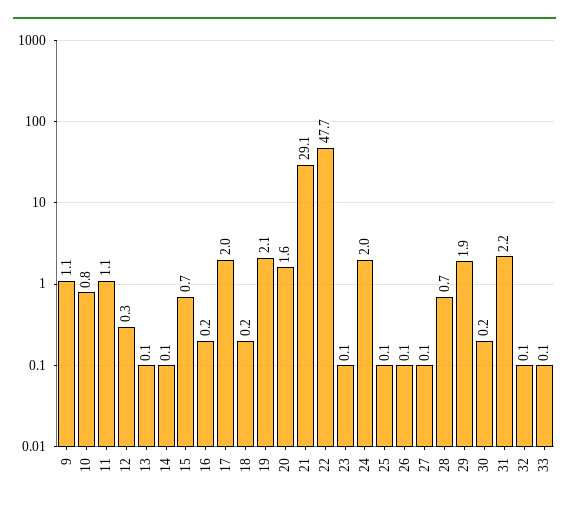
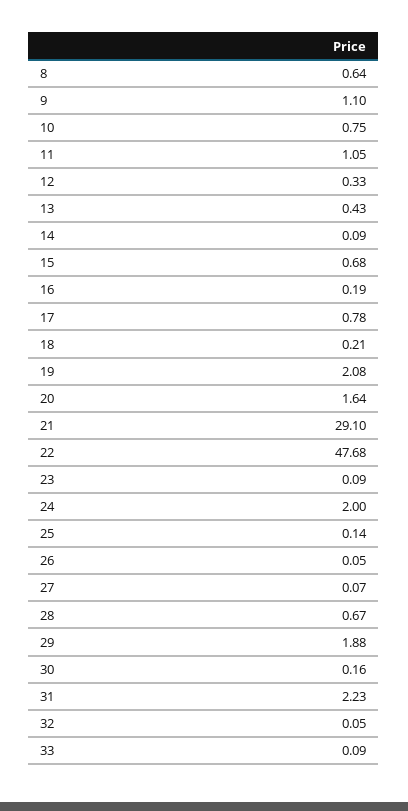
  {
    "9": 1.1,
    "10": 0.75,
    "11": 1.05,
    "12": 0.33,
-   "13": 0.1,
+   "13": 0.43,
    "14": 0.09,
    "15": 0.68,
    "16": 0.19,
-   "17": 2,
+   "17": 0.78,
    "18": 0.21,
    "19": 2.08,
    "20": 1.64,
    "21": 29.1,
    "22": 47.68,
    "23": 0.09,
    "24": 2,
    "25": 0.14,
    "26": 0.05,
    "27": 0.07,
    "28": 0.67,
    "29": 1.88,
    "30": 0.16,
    "31": 2.23,
    "32": 0.05,
-   "33": 0.09
+   "33": 0.09,
+   "8": 0.64
  }

